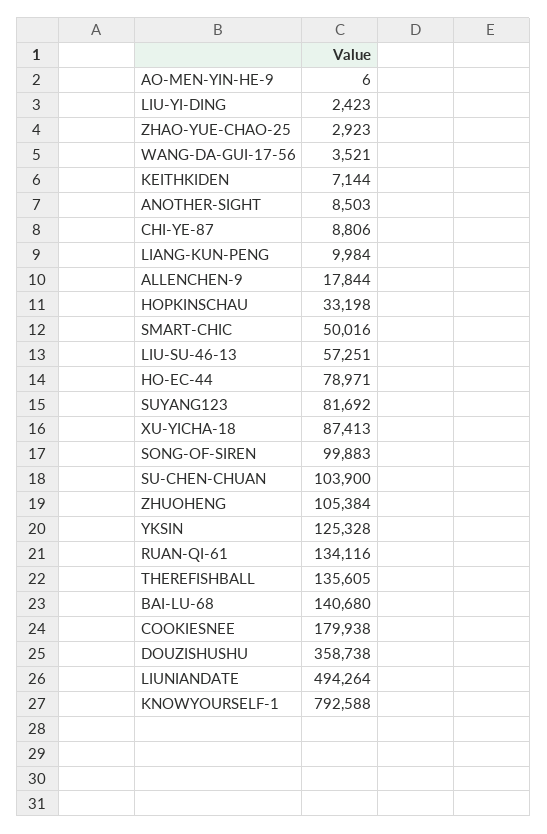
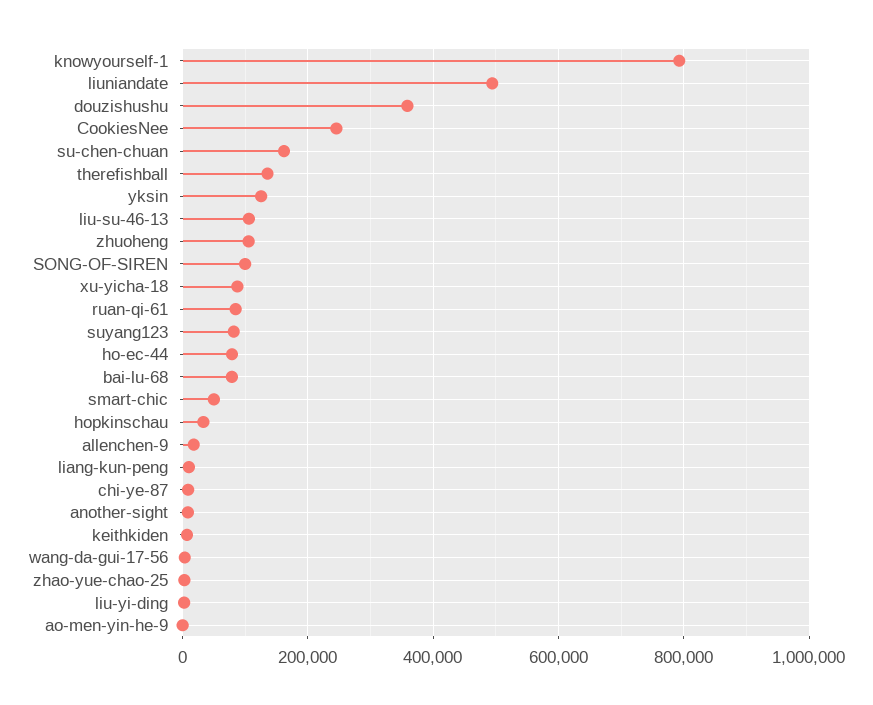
  {
    "AO-MEN-YIN-HE-9": 6,
    "LIU-YI-DING": 2423,
    "ZHAO-YUE-CHAO-25": 2923,
    "WANG-DA-GUI-17-56": 3521,
    "KEITHKIDEN": 7144,
    "ANOTHER-SIGHT": 8503,
    "CHI-YE-87": 8806,
    "LIANG-KUN-PENG": 9984,
    "ALLENCHEN-9": 17844,
    "HOPKINSCHAU": 33198,
    "SMART-CHIC": 50016,
-   "LIU-SU-46-13": 57251,
+   "LIU-SU-46-13": 100000,
    "HO-EC-44": 78971,
    "SUYANG123": 81692,
    "XU-YICHA-18": 87413,
    "SONG-OF-SIREN": 99883,
-   "SU-CHEN-CHUAN": 103900,
+   "SU-CHEN-CHUAN": 160000,
    "ZHUOHENG": 105384,
    "YKSIN": 125328,
-   "RUAN-QI-61": 134116,
+   "RUAN-QI-61": 80000,
    "THEREFISHBALL": 135605,
-   "BAI-LU-68": 140680,
+   "BAI-LU-68": 80000,
-   "COOKIESNEE": 179938,
+   "COOKIESNEE": 240000,
    "DOUZISHUSHU": 358738,
    "LIUNIANDATE": 494264,
    "KNOWYOURSELF-1": 792588
  }

